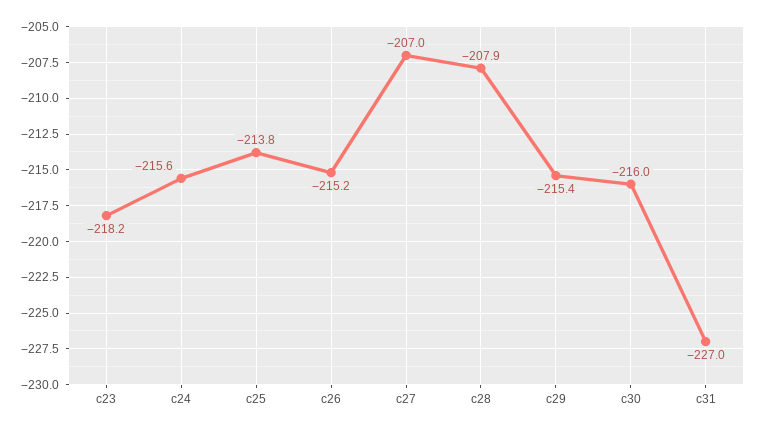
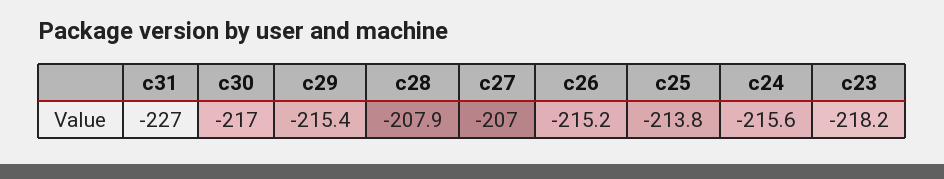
  {
    "c23": -218.2,
    "c24": -215.6,
    "c25": -213.8,
    "c26": -215.2,
    "c27": -207,
    "c28": -207.9,
    "c29": -215.4,
-   "c30": -216,
+   "c30": -217,
    "c31": -227
  }

